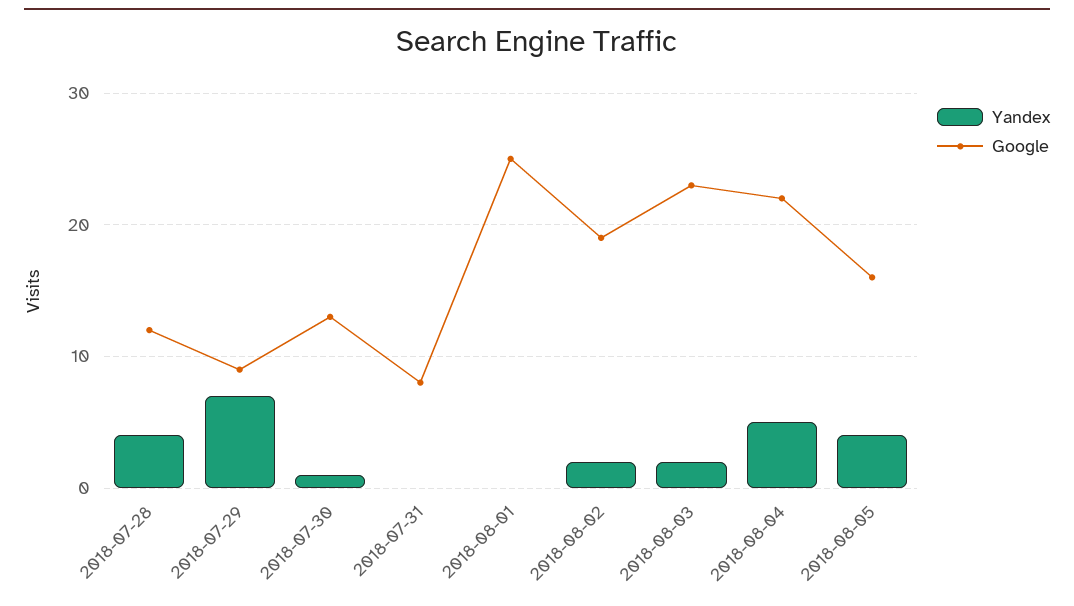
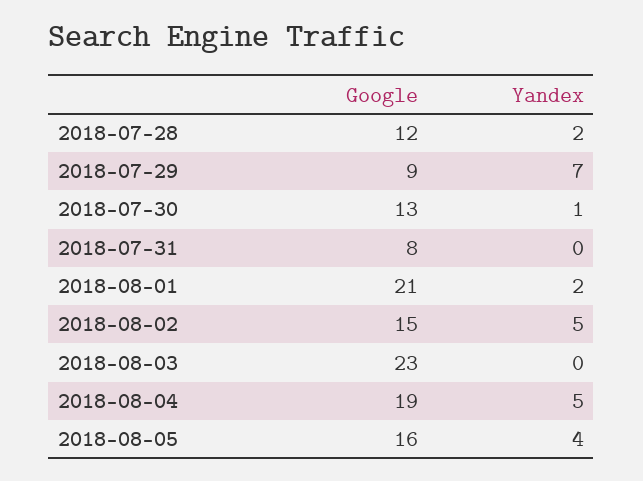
  {
    "Yandex": {
-     "2018-07-28": 4,
+     "2018-07-28": 2,
      "2018-07-29": 7,
      "2018-07-30": 1,
      "2018-07-31": 0,
-     "2018-08-01": 0,
+     "2018-08-01": 2,
-     "2018-08-02": 2,
+     "2018-08-02": 5,
-     "2018-08-03": 2,
+     "2018-08-03": 0,
      "2018-08-04": 5,
      "2018-08-05": 4
    },
    "Google": {
      "2018-07-28": 12,
      "2018-07-29": 9,
      "2018-07-30": 13,
      "2018-07-31": 8,
-     "2018-08-01": 25,
+     "2018-08-01": 21,
-     "2018-08-02": 19,
+     "2018-08-02": 15,
      "2018-08-03": 23,
-     "2018-08-04": 22,
+     "2018-08-04": 19,
      "2018-08-05": 16
    }
  }

